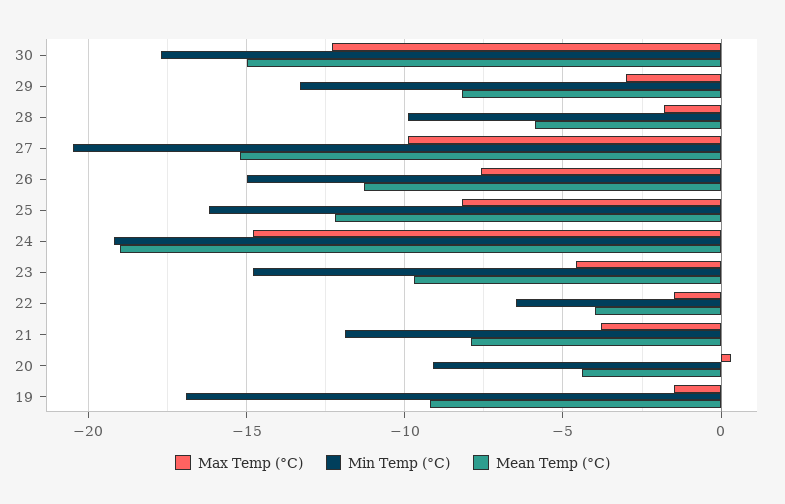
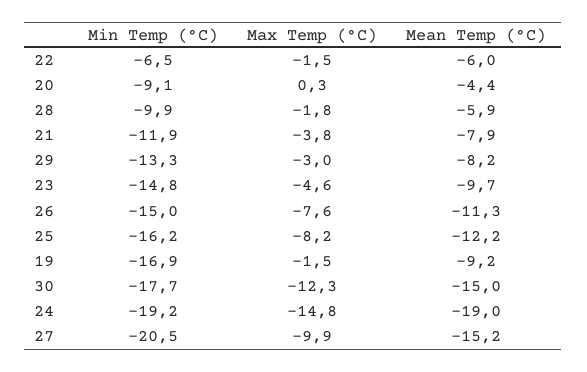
  {
    "Max Temp (°C)": {
      "30": -12.3,
      "29": -3,
      "28": -1.8,
      "27": -9.9,
      "26": -7.6,
      "25": -8.2,
      "24": -14.8,
      "23": -4.6,
      "22": -1.5,
      "21": -3.8,
      "20": 0.3,
      "19": -1.5
    },
    "Min Temp (°C)": {
      "30": -17.7,
      "29": -13.3,
      "28": -9.9,
      "27": -20.5,
      "26": -15,
      "25": -16.2,
      "24": -19.2,
      "23": -14.8,
      "22": -6.5,
      "21": -11.9,
      "20": -9.1,
      "19": -16.9
    },
    "Mean Temp (°C)": {
      "30": -15,
      "29": -8.2,
      "28": -5.9,
      "27": -15.2,
      "26": -11.3,
      "25": -12.2,
      "24": -19,
      "23": -9.7,
-     "22": -4,
+     "22": -6,
      "21": -7.9,
      "20": -4.4,
      "19": -9.2
    }
  }

